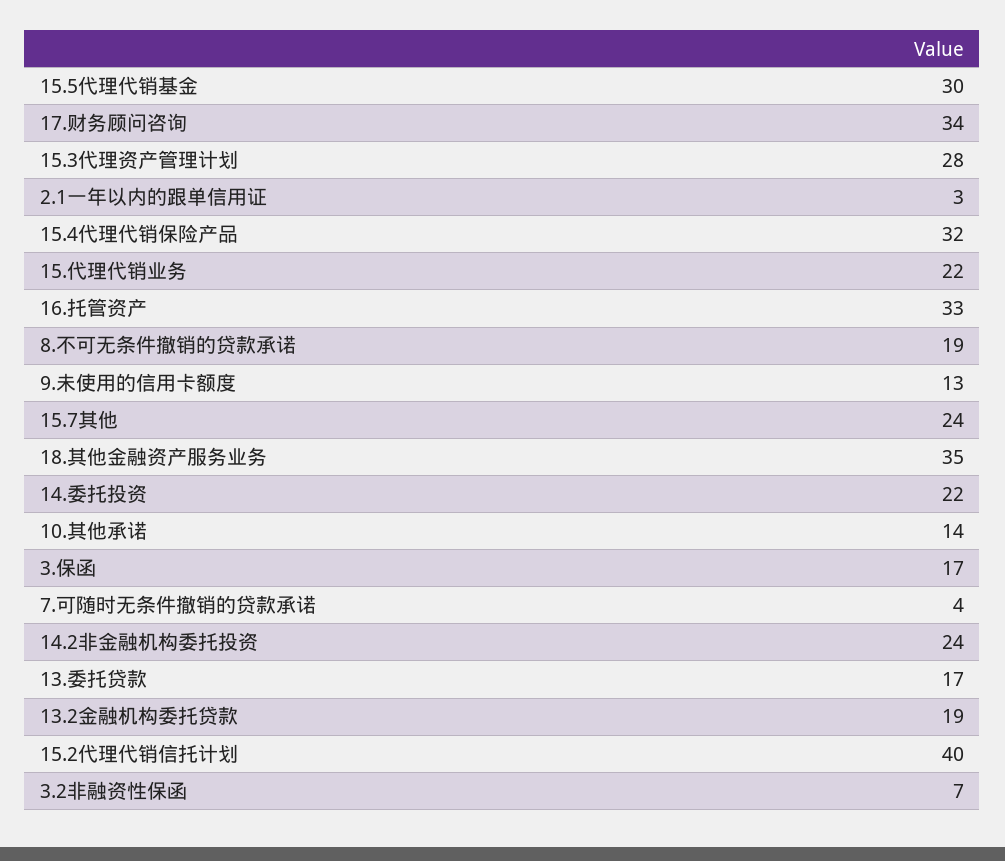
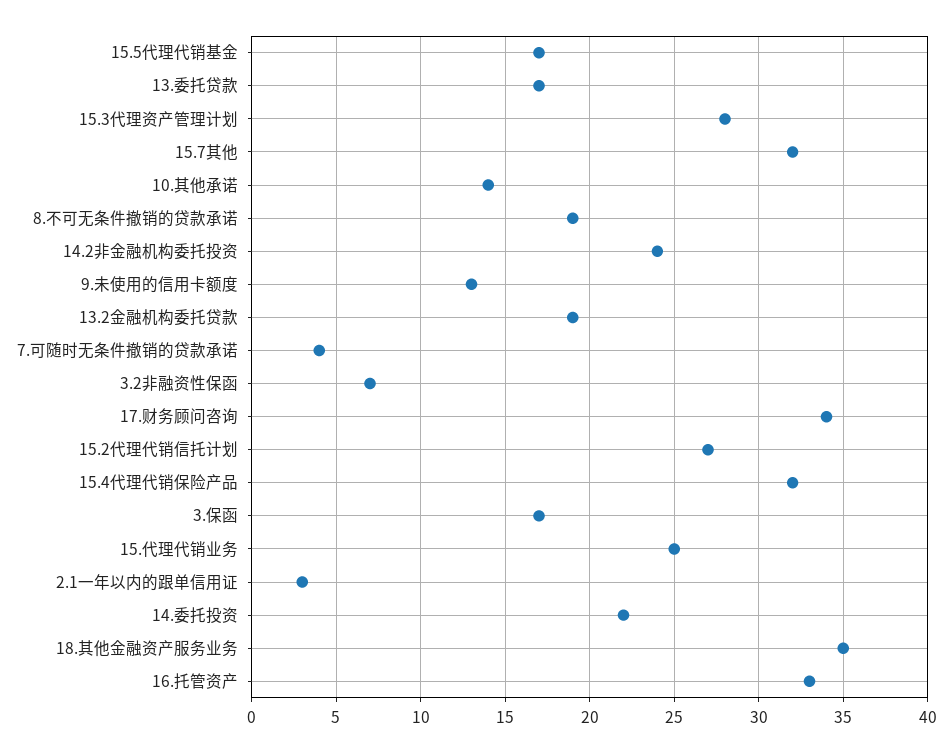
  {
-   "15.5代理代销基金": 30,
+   "15.5代理代销基金": 17,
    "17.财务顾问咨询": 34,
    "15.3代理资产管理计划": 28,
    "2.1一年以内的跟单信用证": 3,
    "15.4代理代销保险产品": 32,
-   "15.代理代销业务": 22,
+   "15.代理代销业务": 25,
    "16.托管资产": 33,
    "8.不可无条件撤销的贷款承诺": 19,
    "9.未使用的信用卡额度": 13,
-   "15.7其他": 24,
+   "15.7其他": 32,
    "18.其他金融资产服务业务": 35,
    "14.委托投资": 22,
    "10.其他承诺": 14,
    "3.保函": 17,
    "7.可随时无条件撤销的贷款承诺": 4,
    "14.2非金融机构委托投资": 24,
    "13.委托贷款": 17,
    "13.2金融机构委托贷款": 19,
-   "15.2代理代销信托计划": 40,
+   "15.2代理代销信托计划": 27,
    "3.2非融资性保函": 7
  }

